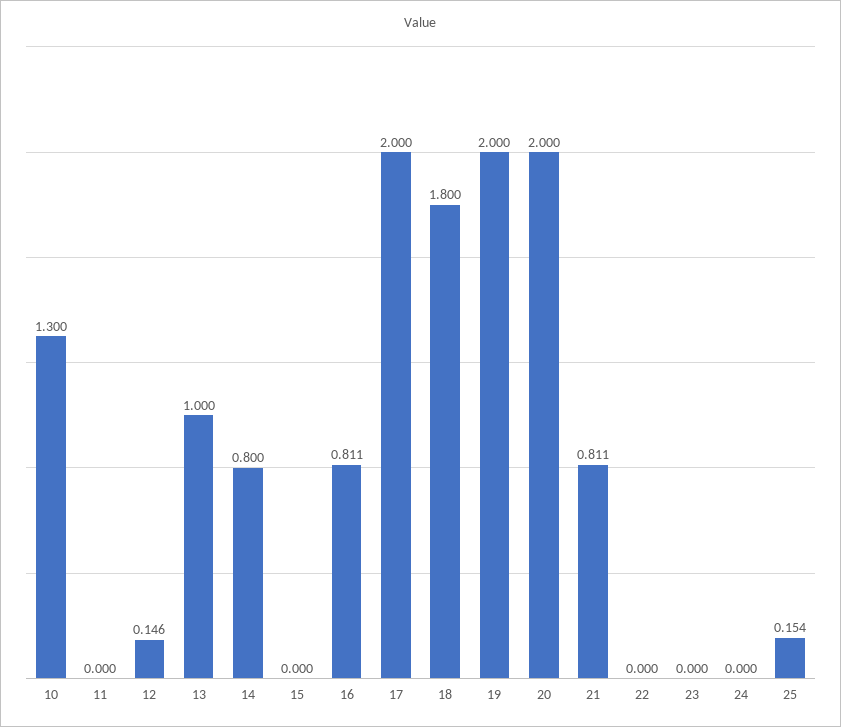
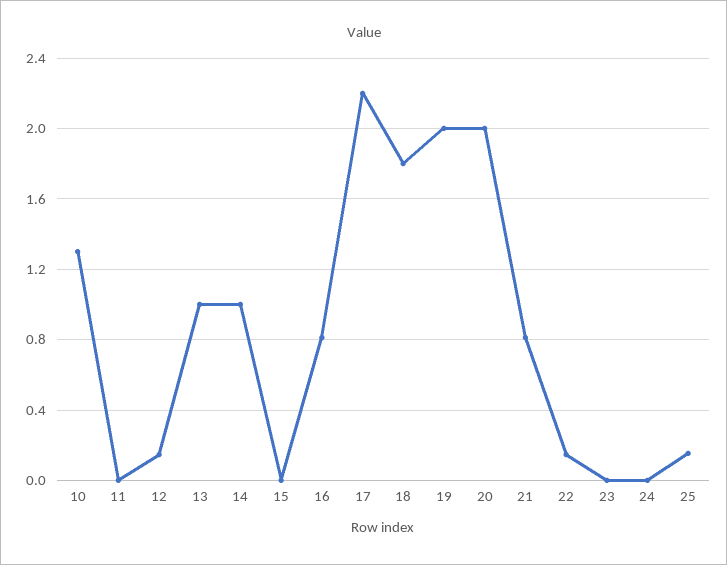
  {
    "10": 1.3,
    "11": 0,
    "12": 0.146,
    "13": 1,
-   "14": 0.8,
+   "14": 1,
    "15": 0,
    "16": 0.811,
-   "17": 2,
+   "17": 2.2,
    "18": 1.8,
    "19": 2,
    "20": 2,
    "21": 0.811,
-   "22": 0,
+   "22": 0.15,
    "23": 0,
    "24": 0,
    "25": 0.154
  }

